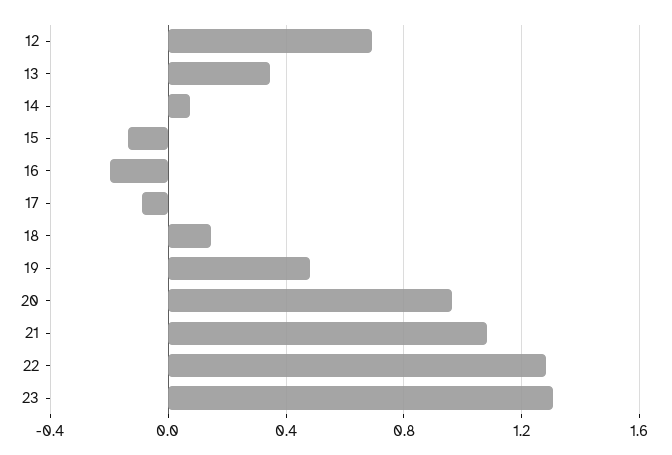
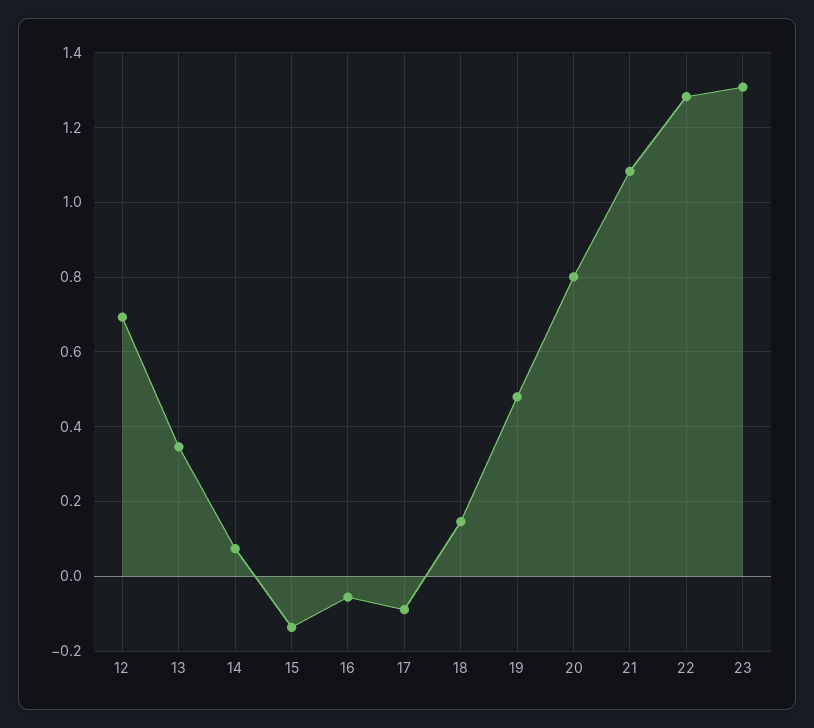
  {
    "12": 0.7,
    "13": 0.34,
    "14": 0.08,
    "15": -0.14,
-   "16": -0.2,
+   "16": -0.06,
    "17": -0.08,
    "18": 0.14,
    "19": 0.48,
-   "20": 0.95,
+   "20": 0.8,
    "21": 1.08,
    "22": 1.28,
    "23": 1.3
  }

